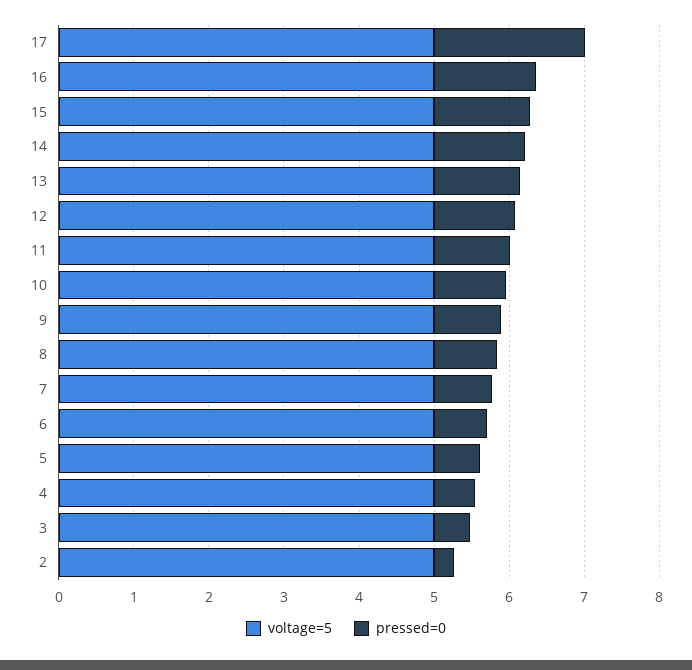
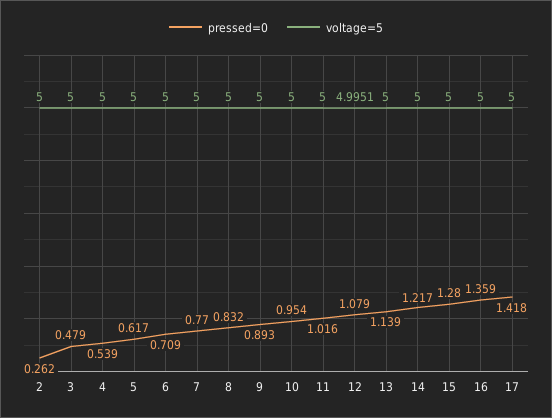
  {
    "voltage=5": {
      "17": 5,
      "16": 5,
      "15": 5,
      "14": 5,
      "13": 5,
      "12": 4.9951,
      "11": 5,
      "10": 5,
      "9": 5,
      "8": 5,
      "7": 5,
      "6": 5,
      "5": 5,
      "4": 5,
      "3": 5,
      "2": 5
    },
    "pressed=0": {
-     "17": 2,
+     "17": 1.418,
      "16": 1.359,
      "15": 1.28,
      "14": 1.217,
      "13": 1.139,
      "12": 1.079,
      "11": 1.016,
      "10": 0.954,
      "9": 0.893,
      "8": 0.832,
      "7": 0.77,
      "6": 0.709,
      "5": 0.617,
      "4": 0.539,
      "3": 0.479,
      "2": 0.262
    }
  }

